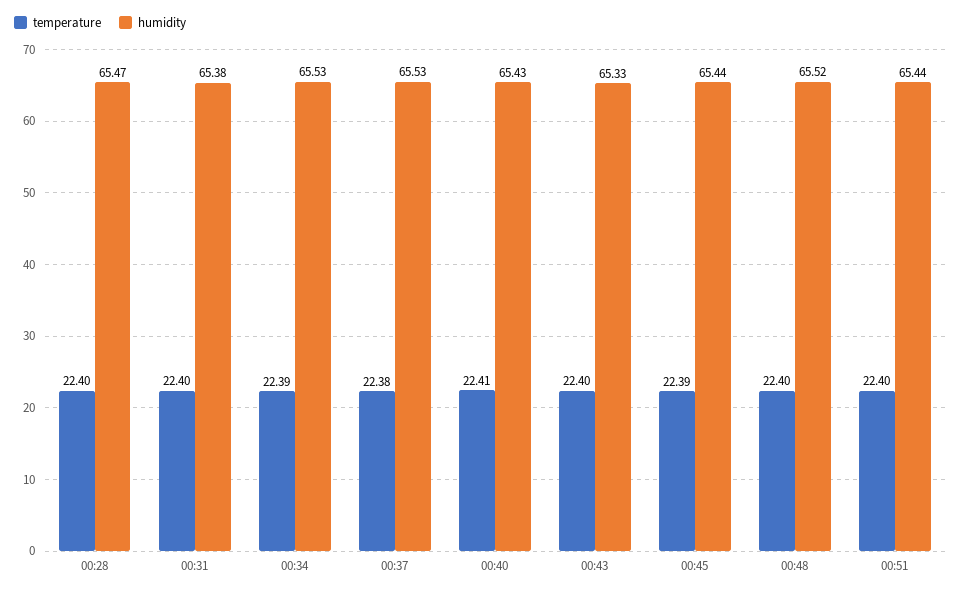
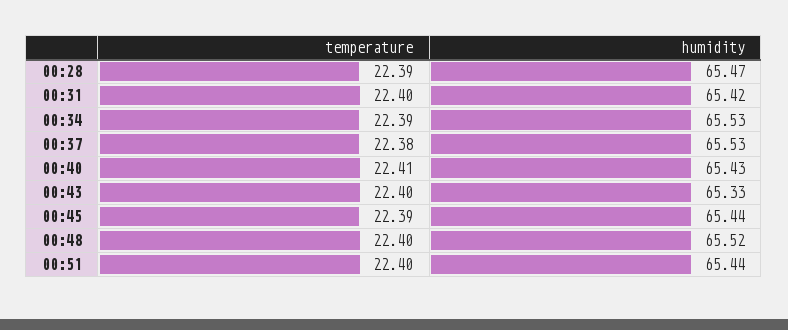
  {
    "temperature": {
-     "00:28": 22.4,
+     "00:28": 22.39,
      "00:31": 22.4,
      "00:34": 22.39,
      "00:37": 22.38,
      "00:40": 22.41,
      "00:43": 22.4,
      "00:45": 22.39,
      "00:48": 22.4,
      "00:51": 22.4
    },
    "humidity": {
      "00:28": 65.47,
-     "00:31": 65.38,
+     "00:31": 65.42,
      "00:34": 65.53,
      "00:37": 65.53,
      "00:40": 65.43,
      "00:43": 65.33,
      "00:45": 65.44,
      "00:48": 65.52,
      "00:51": 65.44
    }
  }

